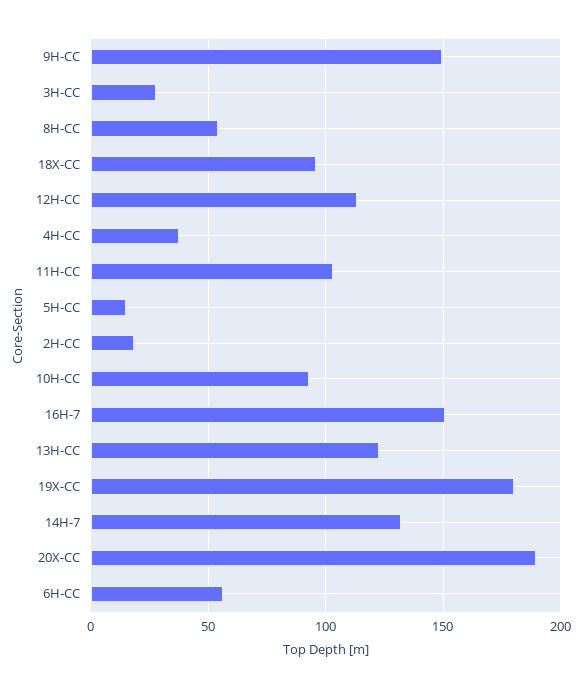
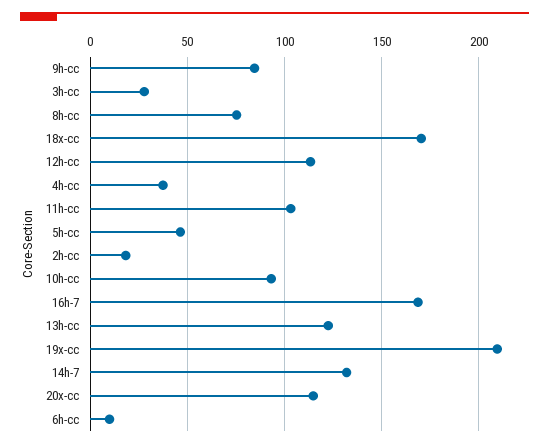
  {
-   "9H-CC": 150,
+   "9H-CC": 85,
    "3H-CC": 30,
-   "8H-CC": 55,
+   "8H-CC": 75,
-   "18X-CC": 95,
+   "18X-CC": 170,
    "12H-CC": 115,
    "4H-CC": 35,
    "11H-CC": 105,
-   "5H-CC": 15,
+   "5H-CC": 45,
    "2H-CC": 20,
    "10H-CC": 95,
-   "16H-7": 150,
+   "16H-7": 170,
    "13H-CC": 125,
-   "19X-CC": 180,
+   "19X-CC": 210,
    "14H-7": 130,
-   "20X-CC": 190,
+   "20X-CC": 115,
-   "6H-CC": 55
+   "6H-CC": 10
  }

